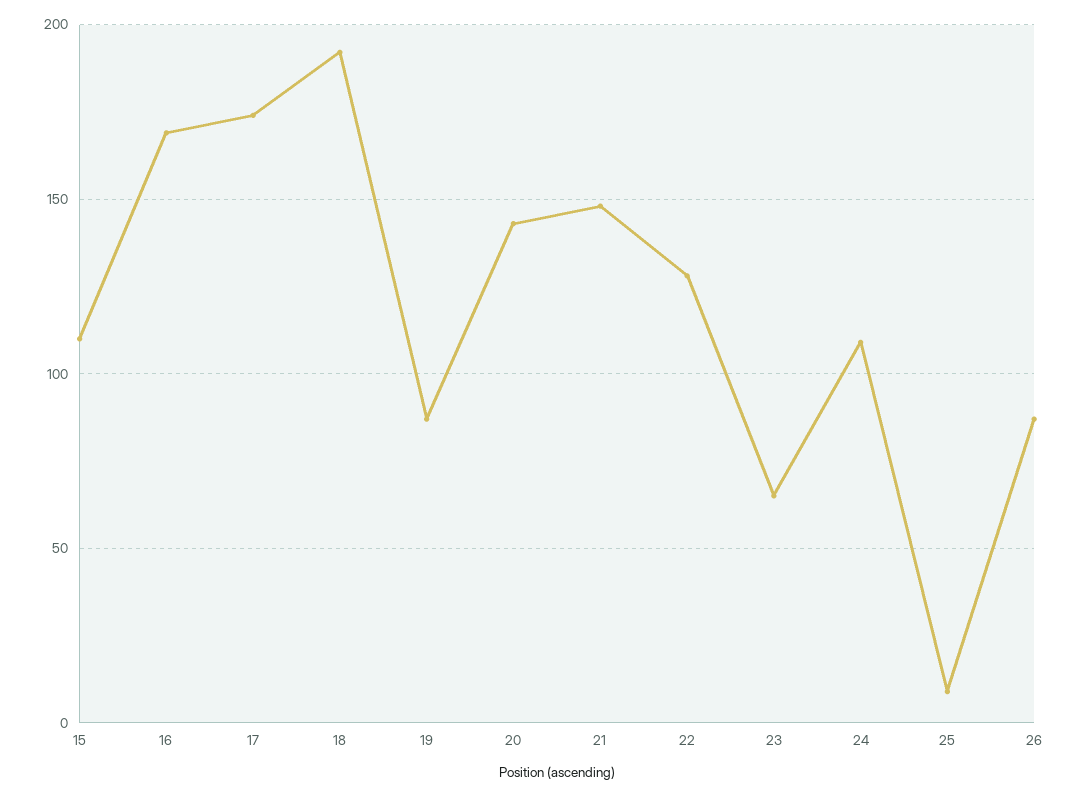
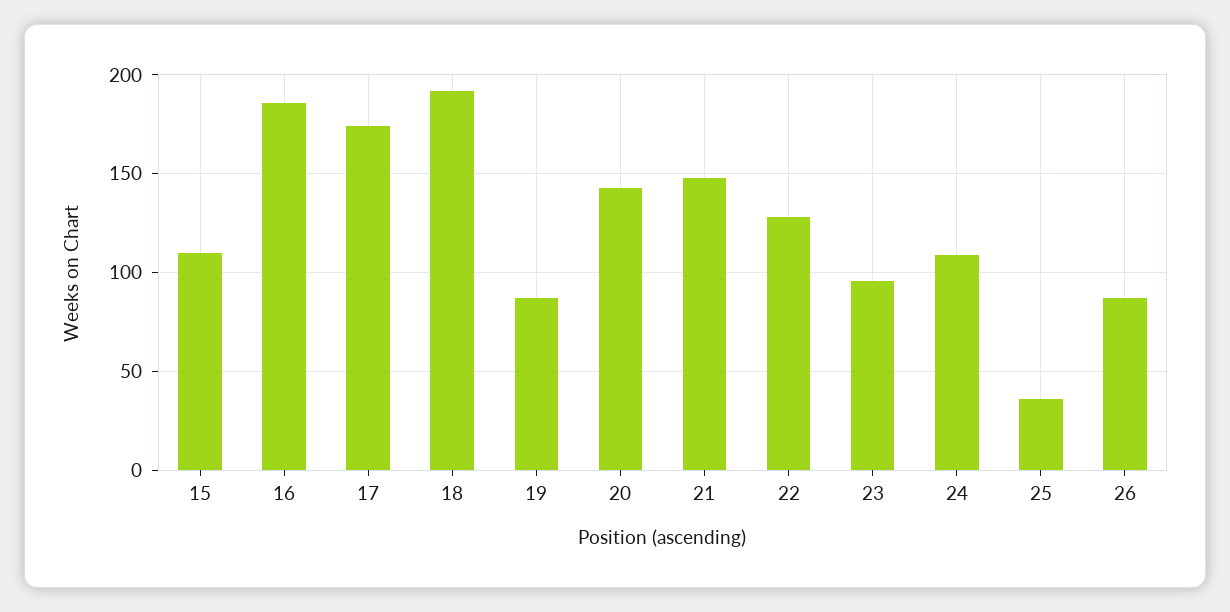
  {
    "15": 110,
-   "16": 170,
+   "16": 185,
    "17": 175,
    "18": 190,
    "19": 85,
    "20": 145,
    "21": 150,
    "22": 130,
-   "23": 65,
+   "23": 95,
    "24": 110,
-   "25": 10,
+   "25": 35,
    "26": 85
  }

